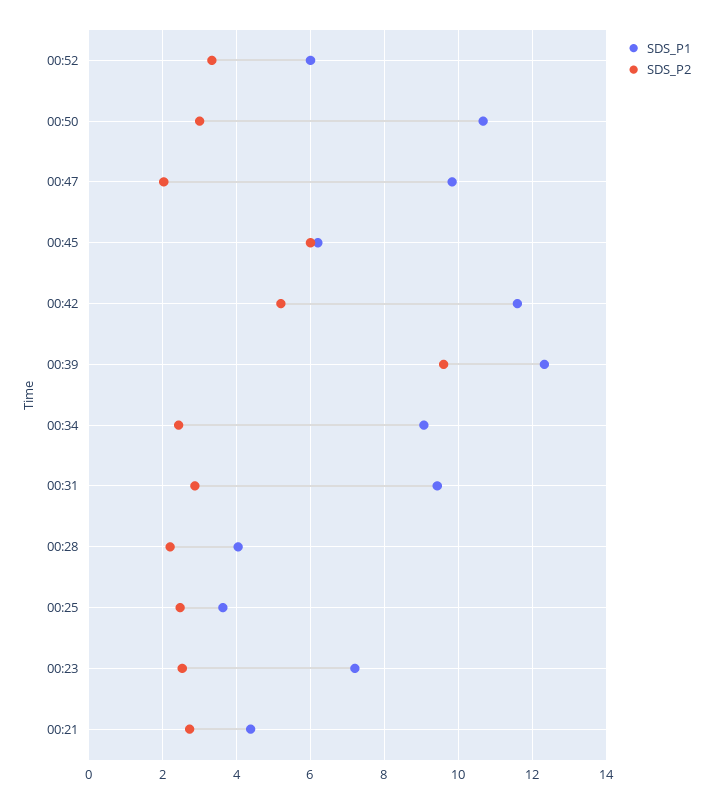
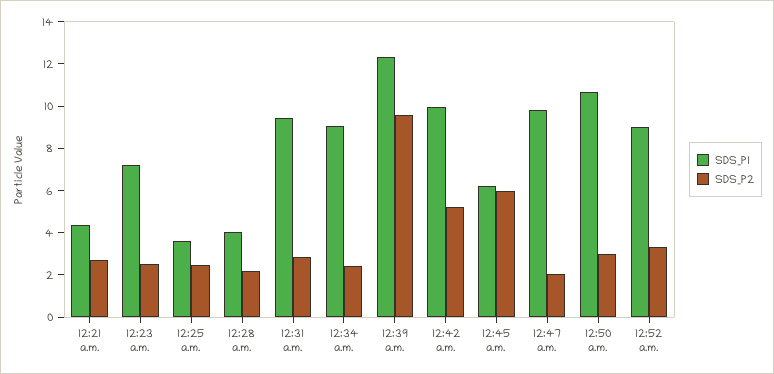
  {
    "SDS_P1": {
-     "00:52": 6,
+     "00:52": 9,
      "00:50": 10.6,
      "00:47": 9.8,
      "00:45": 6.2,
-     "00:42": 11.6,
+     "00:42": 10,
      "00:39": 12.4,
      "00:34": 9,
      "00:31": 9.4,
      "00:28": 4,
      "00:25": 3.6,
      "00:23": 7.2,
      "00:21": 4.4
    },
    "SDS_P2": {
      "00:52": 3.4,
      "00:50": 3,
      "00:47": 2,
      "00:45": 6,
      "00:42": 5.2,
      "00:39": 9.6,
      "00:34": 2.4,
      "00:31": 2.8,
      "00:28": 2.2,
      "00:25": 2.4,
      "00:23": 2.6,
      "00:21": 2.8
    }
  }

